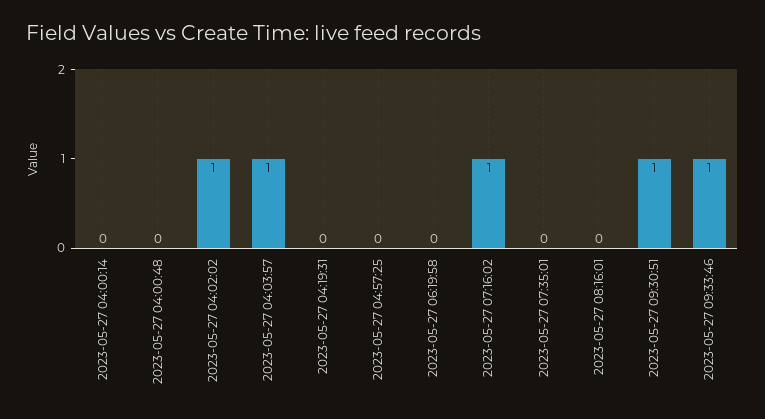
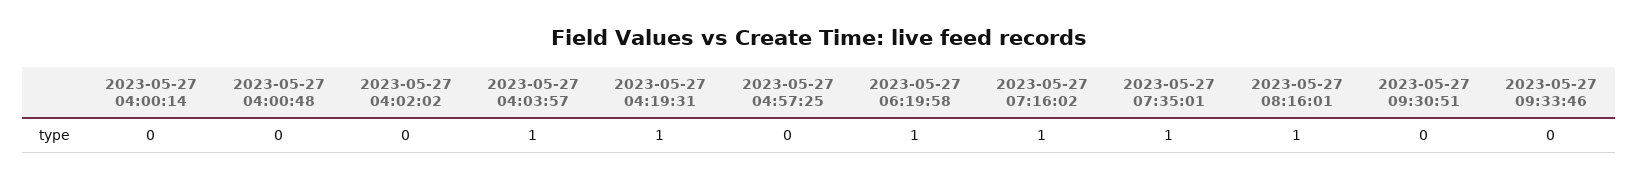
  {
    "2023-05-27 04:00:14": 0,
    "2023-05-27 04:00:48": 0,
-   "2023-05-27 04:02:02": 1,
+   "2023-05-27 04:02:02": 0,
    "2023-05-27 04:03:57": 1,
-   "2023-05-27 04:19:31": 0,
+   "2023-05-27 04:19:31": 1,
    "2023-05-27 04:57:25": 0,
-   "2023-05-27 06:19:58": 0,
+   "2023-05-27 06:19:58": 1,
    "2023-05-27 07:16:02": 1,
-   "2023-05-27 07:35:01": 0,
+   "2023-05-27 07:35:01": 1,
-   "2023-05-27 08:16:01": 0,
+   "2023-05-27 08:16:01": 1,
-   "2023-05-27 09:30:51": 1,
+   "2023-05-27 09:30:51": 0,
-   "2023-05-27 09:33:46": 1
+   "2023-05-27 09:33:46": 0
  }

